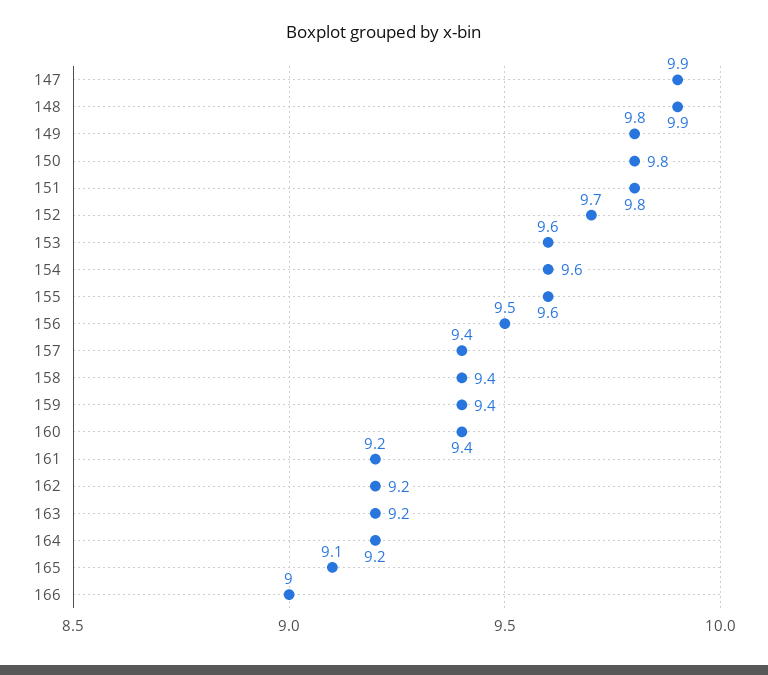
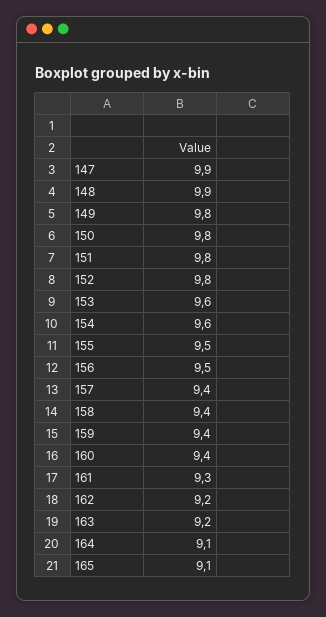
  {
    "147": 9.9,
    "148": 9.9,
    "149": 9.8,
    "150": 9.8,
    "151": 9.8,
-   "152": 9.7,
+   "152": 9.8,
    "153": 9.6,
    "154": 9.6,
-   "155": 9.6,
+   "155": 9.5,
    "156": 9.5,
    "157": 9.4,
    "158": 9.4,
    "159": 9.4,
    "160": 9.4,
-   "161": 9.2,
+   "161": 9.3,
    "162": 9.2,
    "163": 9.2,
-   "164": 9.2,
+   "164": 9.1,
-   "165": 9.1,
+   "165": 9.1
-   "166": 9
  }

